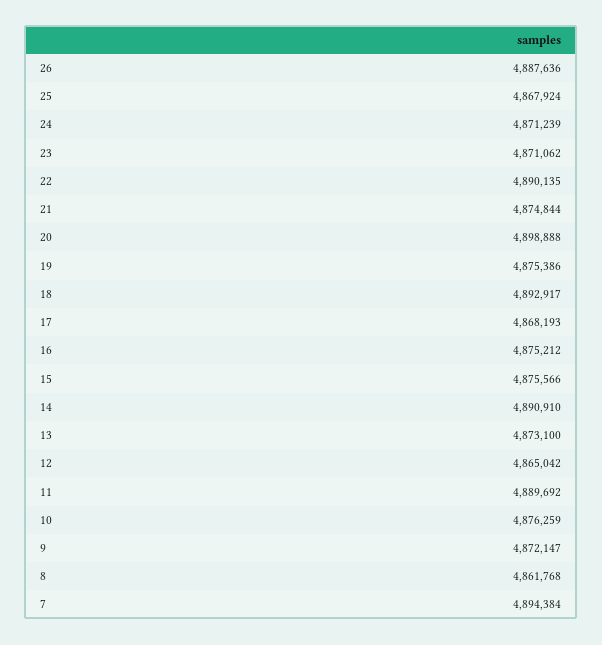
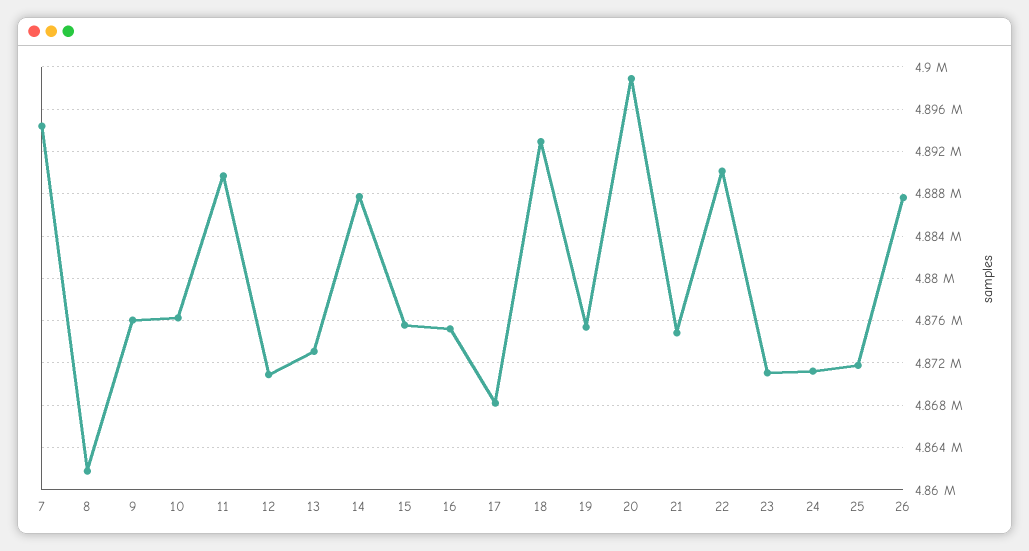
  {
    "26": 4887636,
-   "25": 4867924,
+   "25": 4872000,
    "24": 4871239,
    "23": 4871062,
    "22": 4890135,
    "21": 4874844,
    "20": 4898888,
    "19": 4875386,
    "18": 4892917,
    "17": 4868193,
    "16": 4875212,
    "15": 4875566,
-   "14": 4890910,
+   "14": 4888000,
    "13": 4873100,
-   "12": 4865042,
+   "12": 4871000,
    "11": 4889692,
    "10": 4876259,
-   "9": 4872147,
+   "9": 4876000,
    "8": 4861768,
    "7": 4894384
  }

